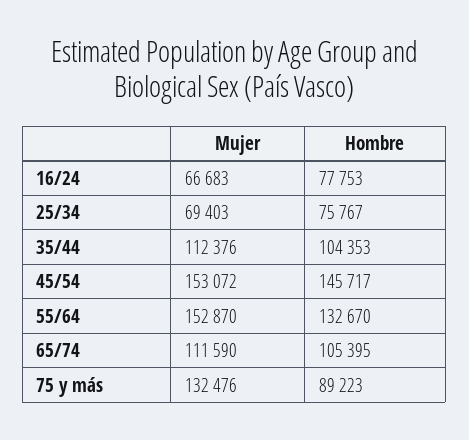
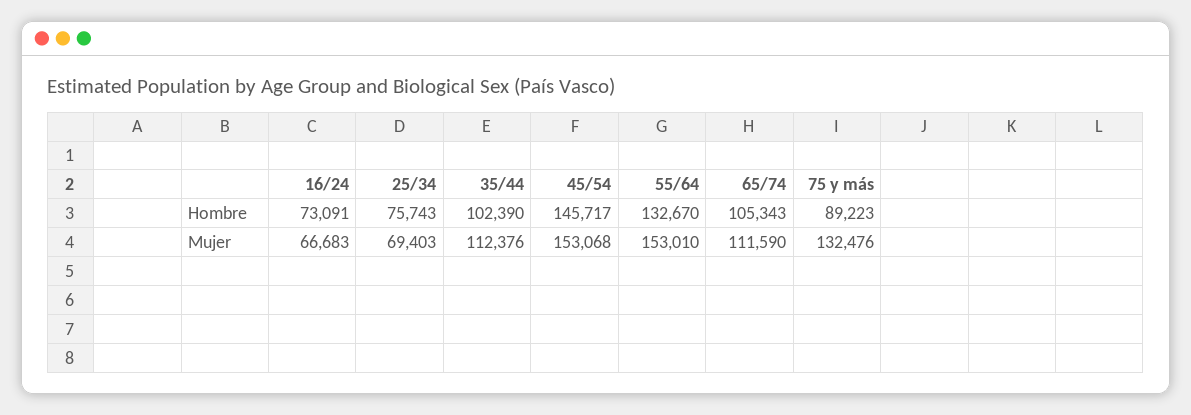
  {
    "Mujer": {
      "16/24": 66683,
      "25/34": 69403,
      "35/44": 112376,
-     "45/54": 153072,
+     "45/54": 153068,
-     "55/64": 152870,
+     "55/64": 153010,
      "65/74": 111590,
      "75 y más": 132476
    },
    "Hombre": {
-     "16/24": 77753,
+     "16/24": 73091,
-     "25/34": 75767,
+     "25/34": 75743,
-     "35/44": 104353,
+     "35/44": 102390,
      "45/54": 145717,
      "55/64": 132670,
-     "65/74": 105395,
+     "65/74": 105343,
      "75 y más": 89223
    }
  }

